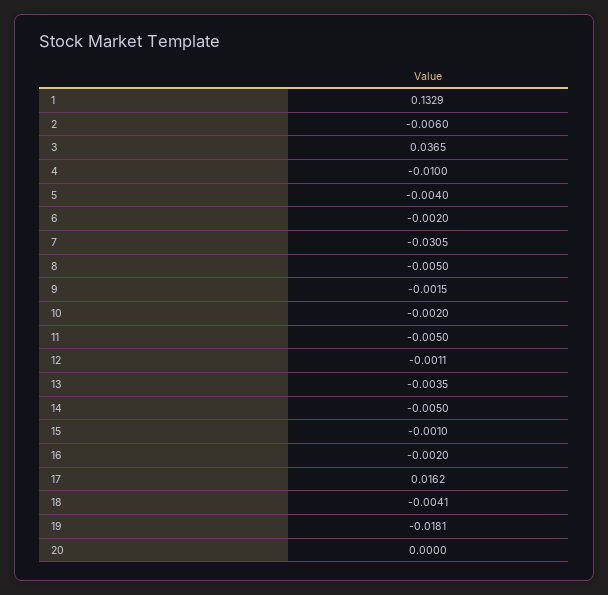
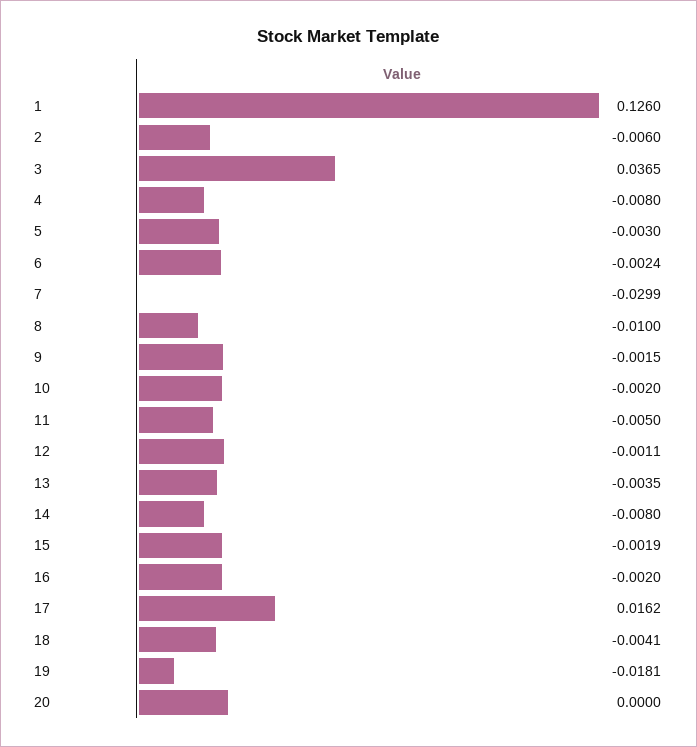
  {
-   "1": 0.1329,
+   "1": 0.126,
    "2": -0.006,
    "3": 0.0365,
-   "4": -0.01,
+   "4": -0.008,
-   "5": -0.004,
+   "5": -0.003,
-   "6": -0.002,
+   "6": -0.0024,
-   "7": -0.0305,
+   "7": -0.0299,
-   "8": -0.005,
+   "8": -0.01,
    "9": -0.0015,
    "10": -0.002,
    "11": -0.005,
    "12": -0.0011,
    "13": -0.0035,
-   "14": -0.005,
+   "14": -0.008,
-   "15": -0.001,
+   "15": -0.0019,
    "16": -0.002,
    "17": 0.0162,
    "18": -0.0041,
    "19": -0.0181,
    "20": 0
  }

